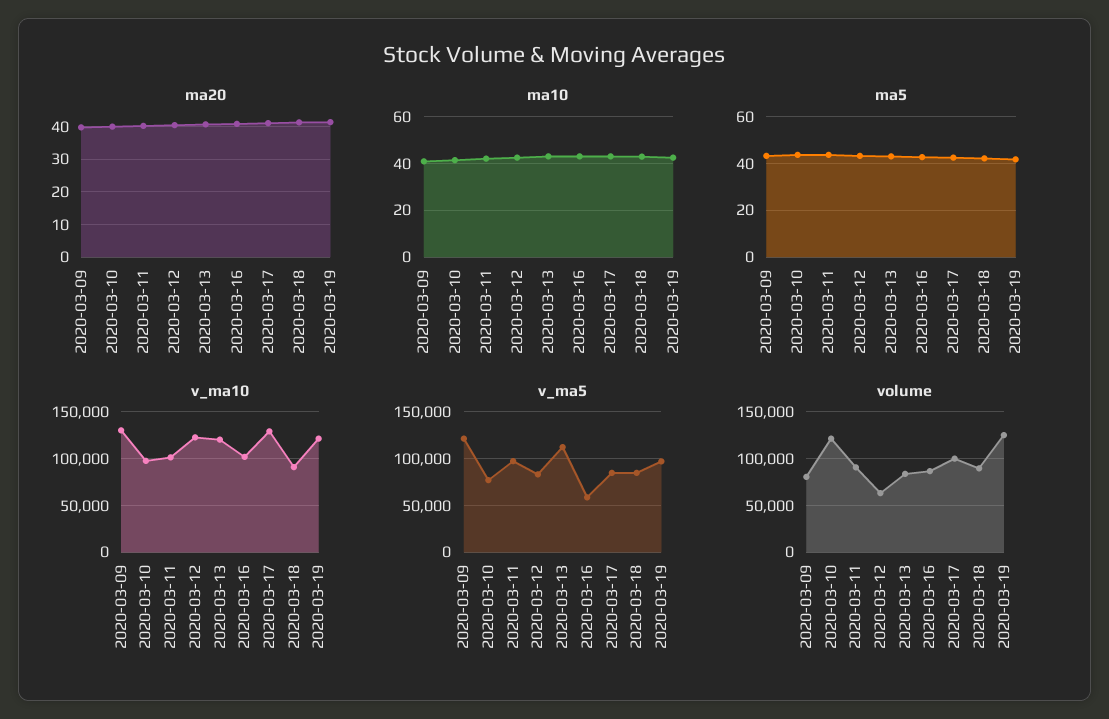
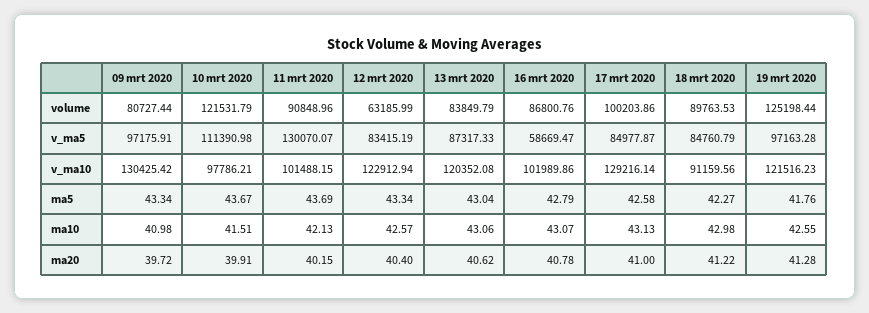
  {
    "ma20": {
      "2020-03-09": 39.72,
      "2020-03-10": 39.91,
      "2020-03-11": 40.15,
      "2020-03-12": 40.4,
      "2020-03-13": 40.62,
      "2020-03-16": 40.78,
      "2020-03-17": 41,
      "2020-03-18": 41.22,
      "2020-03-19": 41.28
    },
    "ma10": {
      "2020-03-09": 40.98,
      "2020-03-10": 41.51,
      "2020-03-11": 42.13,
      "2020-03-12": 42.57,
      "2020-03-13": 43.06,
      "2020-03-16": 43.07,
      "2020-03-17": 43.13,
      "2020-03-18": 42.98,
      "2020-03-19": 42.55
    },
    "ma5": {
      "2020-03-09": 43.34,
      "2020-03-10": 43.67,
      "2020-03-11": 43.69,
      "2020-03-12": 43.34,
      "2020-03-13": 43.04,
      "2020-03-16": 42.79,
      "2020-03-17": 42.58,
      "2020-03-18": 42.27,
      "2020-03-19": 41.76
    },
    "v_ma10": {
      "2020-03-09": 130425.42,
      "2020-03-10": 97786.21,
      "2020-03-11": 101488.15,
      "2020-03-12": 122912.94,
      "2020-03-13": 120352.08,
      "2020-03-16": 101989.86,
      "2020-03-17": 129216.14,
      "2020-03-18": 91159.56,
      "2020-03-19": 121516.23
    },
    "v_ma5": {
-     "2020-03-09": 120000,
+     "2020-03-09": 97175.91,
-     "2020-03-10": 80000,
+     "2020-03-10": 111390.98,
-     "2020-03-11": 100000,
+     "2020-03-11": 130070.07,
      "2020-03-12": 83415.19,
-     "2020-03-13": 110000,
+     "2020-03-13": 87317.33,
      "2020-03-16": 58669.47,
      "2020-03-17": 84977.87,
      "2020-03-18": 84760.79,
      "2020-03-19": 97163.28
    },
    "volume": {
      "2020-03-09": 80727.44,
      "2020-03-10": 121531.79,
      "2020-03-11": 90848.96,
      "2020-03-12": 63185.99,
      "2020-03-13": 83849.79,
      "2020-03-16": 86800.76,
      "2020-03-17": 100203.86,
      "2020-03-18": 89763.53,
      "2020-03-19": 125198.44
    }
  }

